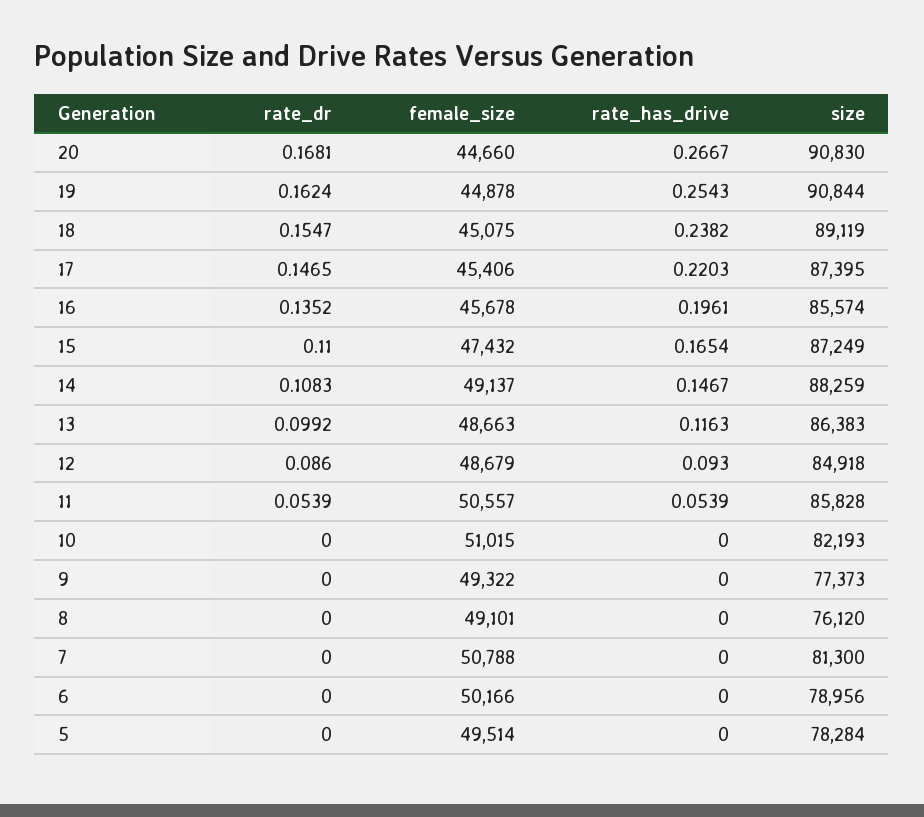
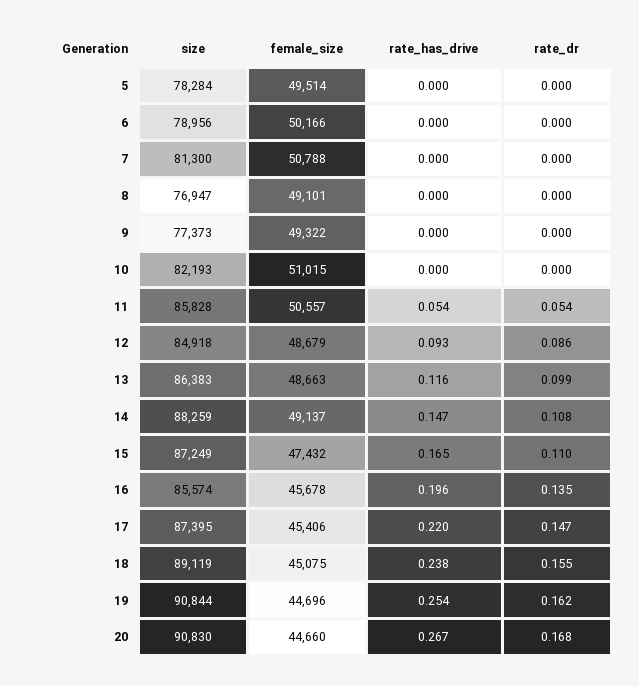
  {
    "rate_dr": {
      "20": 0.1681,
      "19": 0.1624,
      "18": 0.1547,
      "17": 0.1465,
      "16": 0.1352,
      "15": 0.11,
      "14": 0.1083,
      "13": 0.0992,
      "12": 0.086,
      "11": 0.0539,
      "10": 0,
      "9": 0,
      "8": 0,
      "7": 0,
      "6": 0,
      "5": 0
    },
    "female_size": {
      "20": 44660,
-     "19": 44878,
+     "19": 44696,
      "18": 45075,
      "17": 45406,
      "16": 45678,
      "15": 47432,
      "14": 49137,
      "13": 48663,
      "12": 48679,
      "11": 50557,
      "10": 51015,
      "9": 49322,
      "8": 49101,
      "7": 50788,
      "6": 50166,
      "5": 49514
    },
    "rate_has_drive": {
      "20": 0.2667,
      "19": 0.2543,
      "18": 0.2382,
      "17": 0.2203,
      "16": 0.1961,
      "15": 0.1654,
      "14": 0.1467,
      "13": 0.1163,
      "12": 0.093,
      "11": 0.0539,
      "10": 0,
      "9": 0,
      "8": 0,
      "7": 0,
      "6": 0,
      "5": 0
    },
    "size": {
      "20": 90830,
      "19": 90844,
      "18": 89119,
      "17": 87395,
      "16": 85574,
      "15": 87249,
      "14": 88259,
      "13": 86383,
      "12": 84918,
      "11": 85828,
      "10": 82193,
      "9": 77373,
-     "8": 76120,
+     "8": 76947,
      "7": 81300,
      "6": 78956,
      "5": 78284
    }
  }

